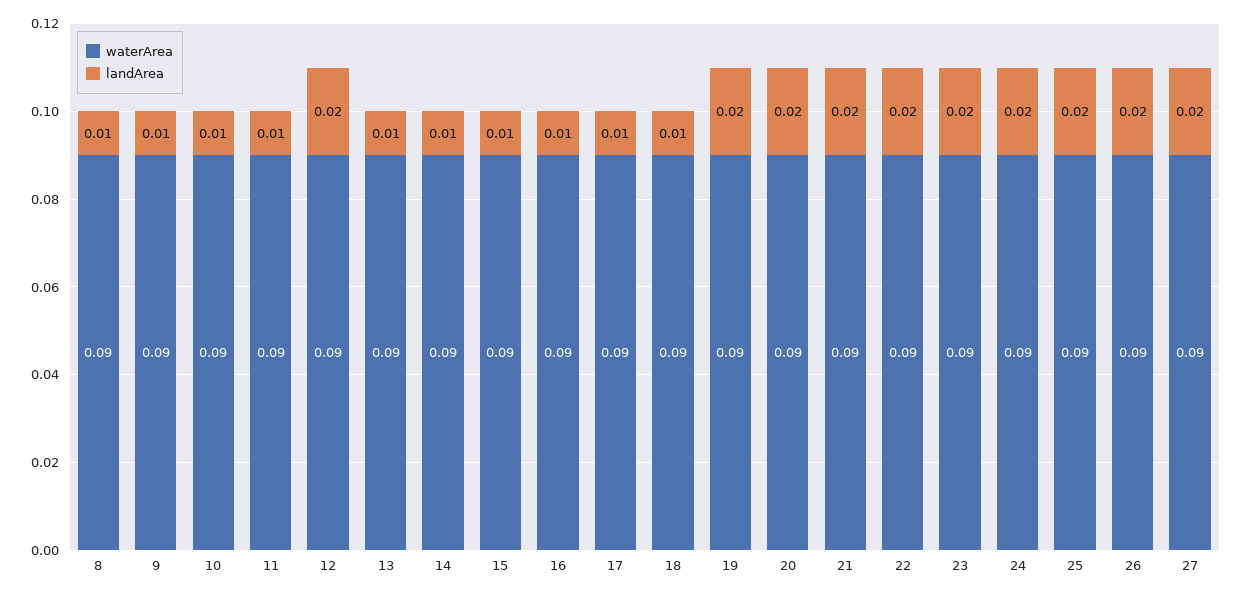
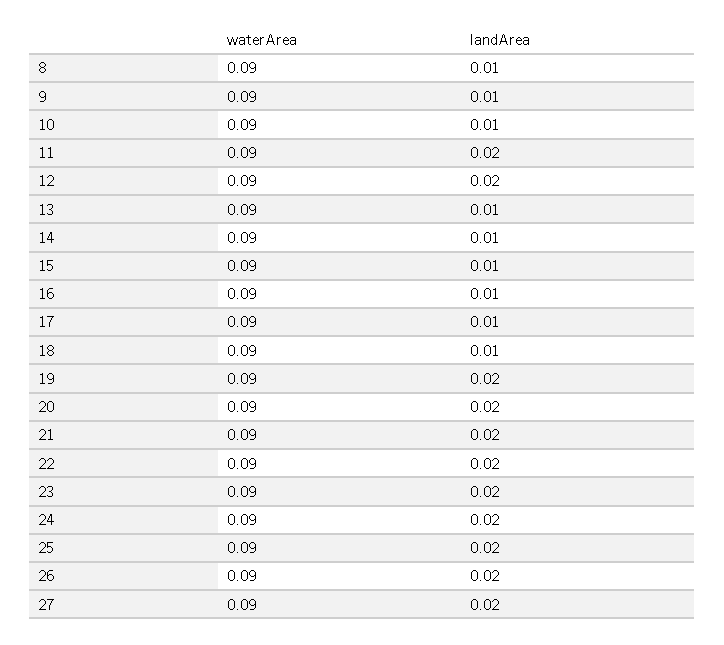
  {
    "waterArea": {
      "8": 0.09,
      "9": 0.09,
      "10": 0.09,
      "11": 0.09,
      "12": 0.09,
      "13": 0.09,
      "14": 0.09,
      "15": 0.09,
      "16": 0.09,
      "17": 0.09,
      "18": 0.09,
      "19": 0.09,
      "20": 0.09,
      "21": 0.09,
      "22": 0.09,
      "23": 0.09,
      "24": 0.09,
      "25": 0.09,
      "26": 0.09,
      "27": 0.09
    },
    "landArea": {
      "8": 0.01,
      "9": 0.01,
      "10": 0.01,
-     "11": 0.01,
+     "11": 0.02,
      "12": 0.02,
      "13": 0.01,
      "14": 0.01,
      "15": 0.01,
      "16": 0.01,
      "17": 0.01,
      "18": 0.01,
      "19": 0.02,
      "20": 0.02,
      "21": 0.02,
      "22": 0.02,
      "23": 0.02,
      "24": 0.02,
      "25": 0.02,
      "26": 0.02,
      "27": 0.02
    }
  }

